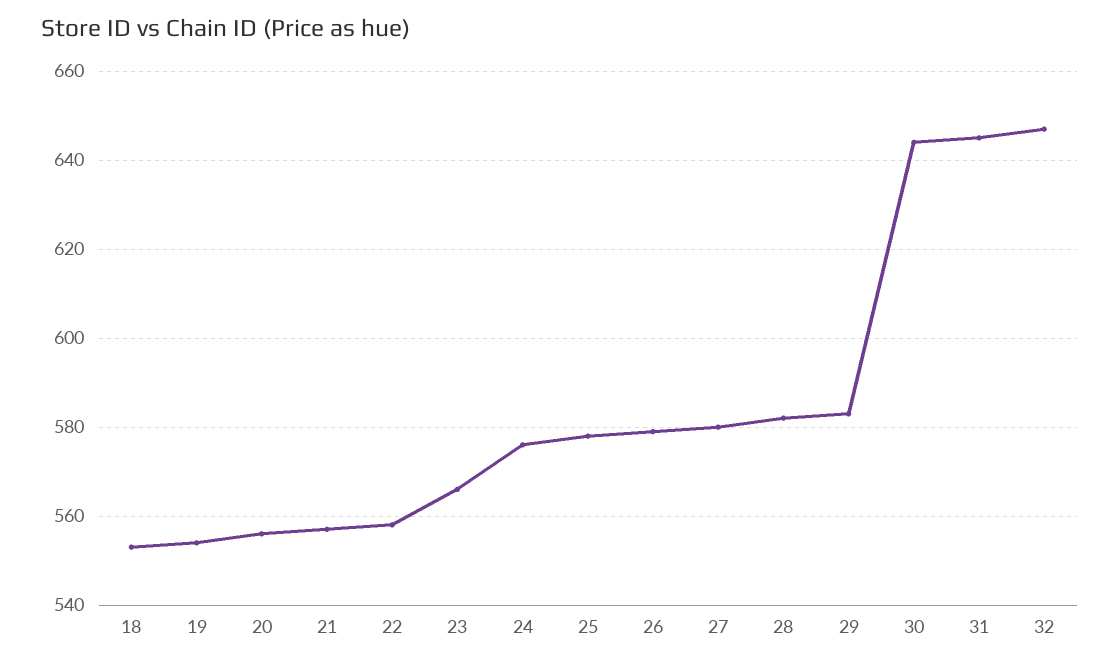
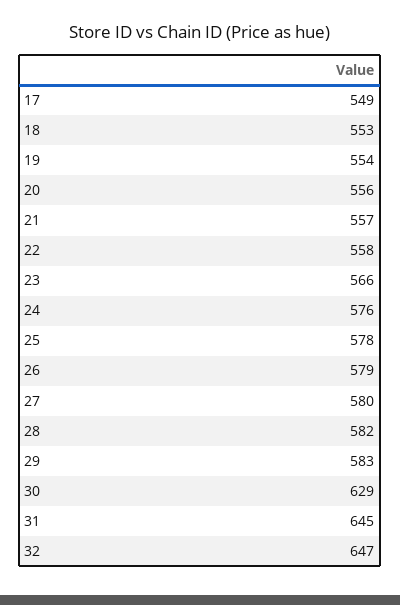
  {
    "18": 553,
    "19": 554,
    "20": 556,
    "21": 557,
    "22": 558,
    "23": 566,
    "24": 576,
    "25": 578,
    "26": 579,
    "27": 580,
    "28": 582,
    "29": 583,
-   "30": 645,
+   "30": 629,
    "31": 645,
-   "32": 647
+   "32": 647,
+   "17": 549
  }

